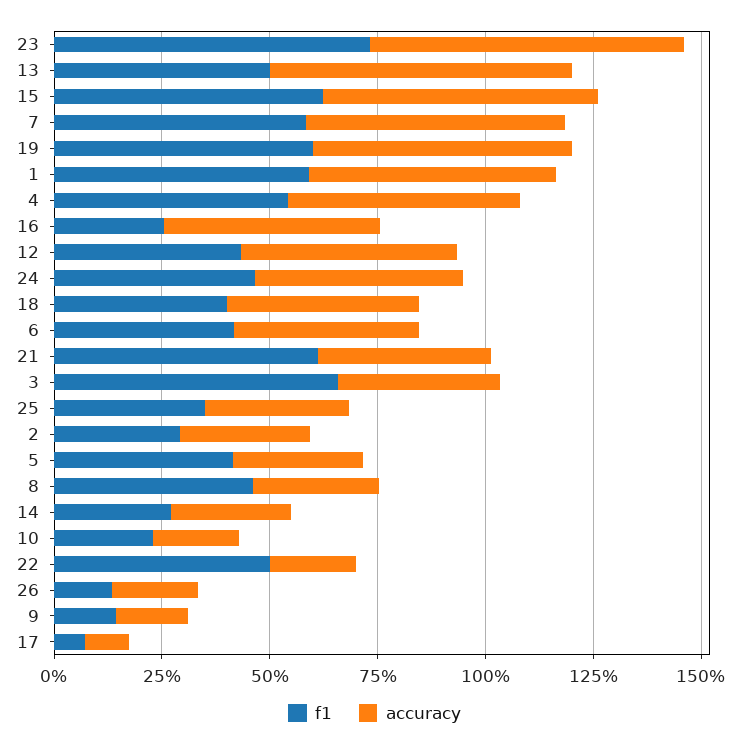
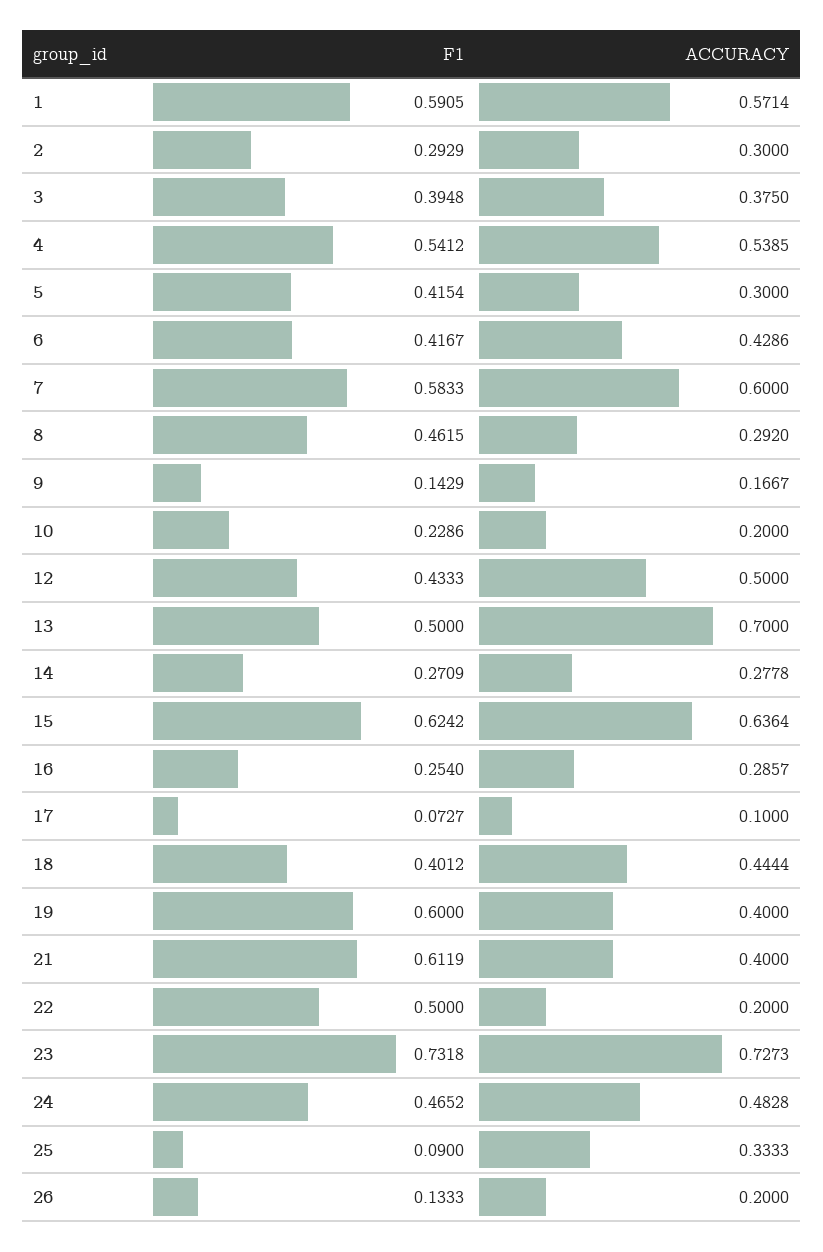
  {
    "f1": {
      "23": 0.7318,
      "13": 0.5,
      "15": 0.6242,
      "7": 0.5833,
      "19": 0.6,
      "1": 0.5905,
      "4": 0.5412,
      "16": 0.254,
      "12": 0.4333,
      "24": 0.4652,
      "18": 0.4012,
      "6": 0.4167,
      "21": 0.6119,
-     "3": 0.65,
+     "3": 0.3948,
-     "25": 0.35,
+     "25": 0.09,
      "2": 0.2929,
      "5": 0.4154,
      "8": 0.4615,
      "14": 0.2709,
      "10": 0.2286,
      "22": 0.5,
      "26": 0.1333,
      "9": 0.1429,
      "17": 0.0727
    },
    "accuracy": {
      "23": 0.7273,
      "13": 0.7,
      "15": 0.6364,
      "7": 0.6,
-     "19": 0.6,
+     "19": 0.4,
      "1": 0.5714,
      "4": 0.5385,
-     "16": 0.5,
+     "16": 0.2857,
      "12": 0.5,
      "24": 0.4828,
      "18": 0.4444,
      "6": 0.4286,
      "21": 0.4,
      "3": 0.375,
      "25": 0.3333,
      "2": 0.3,
      "5": 0.3,
      "8": 0.292,
      "14": 0.2778,
      "10": 0.2,
      "22": 0.2,
      "26": 0.2,
      "9": 0.1667,
      "17": 0.1
    }
  }

